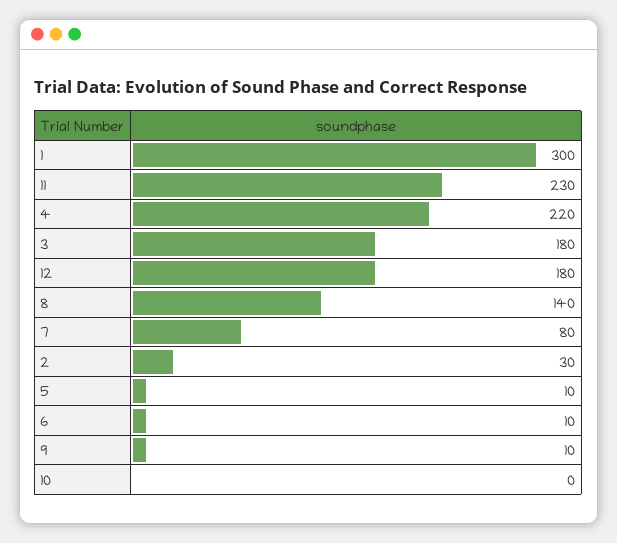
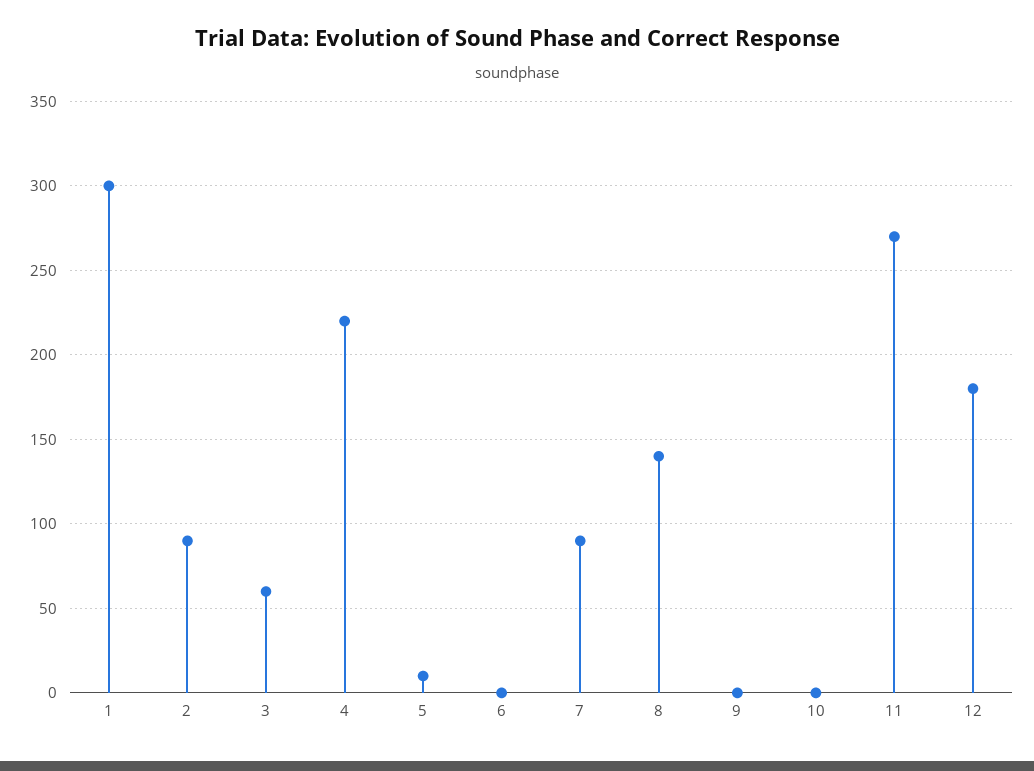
  {
    "1": 300,
-   "11": 230,
+   "11": 270,
    "4": 220,
-   "3": 180,
+   "3": 60,
    "12": 180,
    "8": 140,
-   "7": 80,
+   "7": 90,
-   "2": 30,
+   "2": 90,
    "5": 10,
-   "6": 10,
+   "6": 0,
-   "9": 10,
+   "9": 0,
    "10": 0
  }

